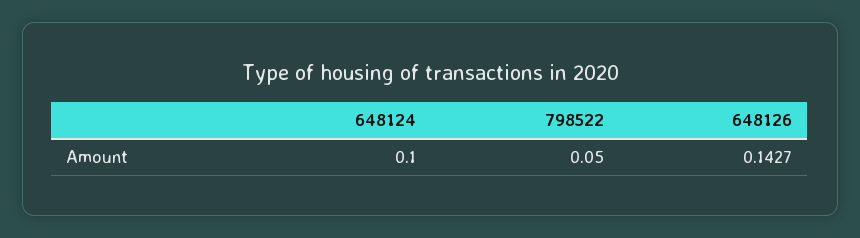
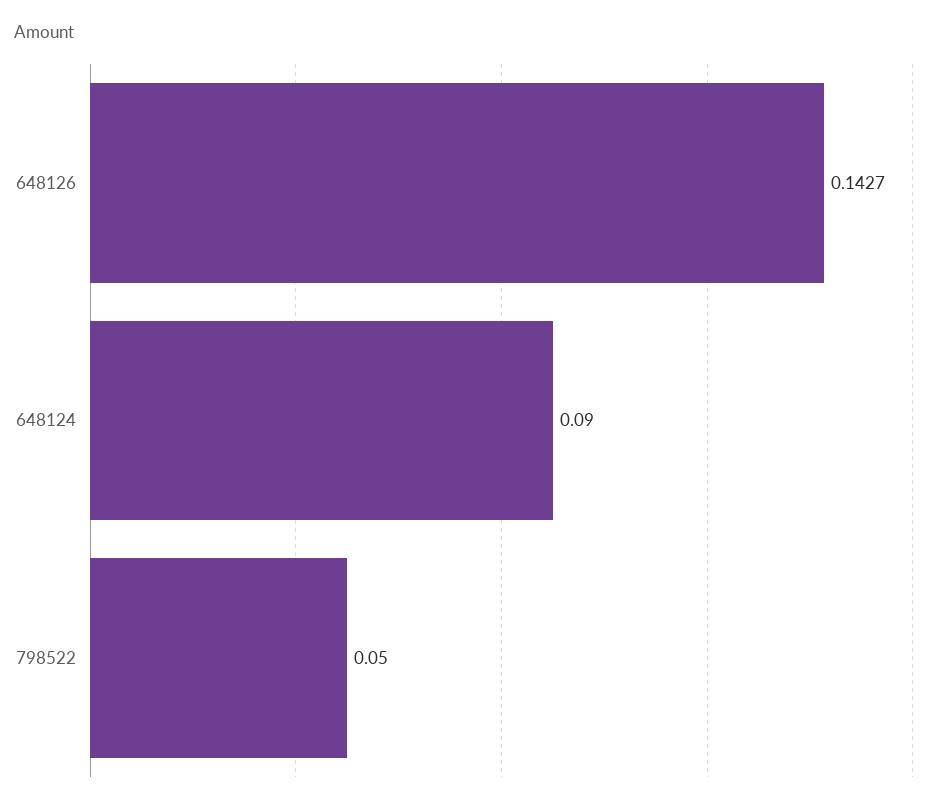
  {
-   "648124": 0.1,
+   "648124": 0.09,
    "798522": 0.05,
    "648126": 0.1427
  }

